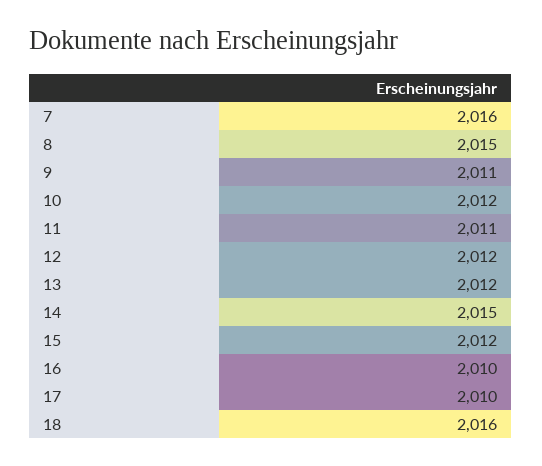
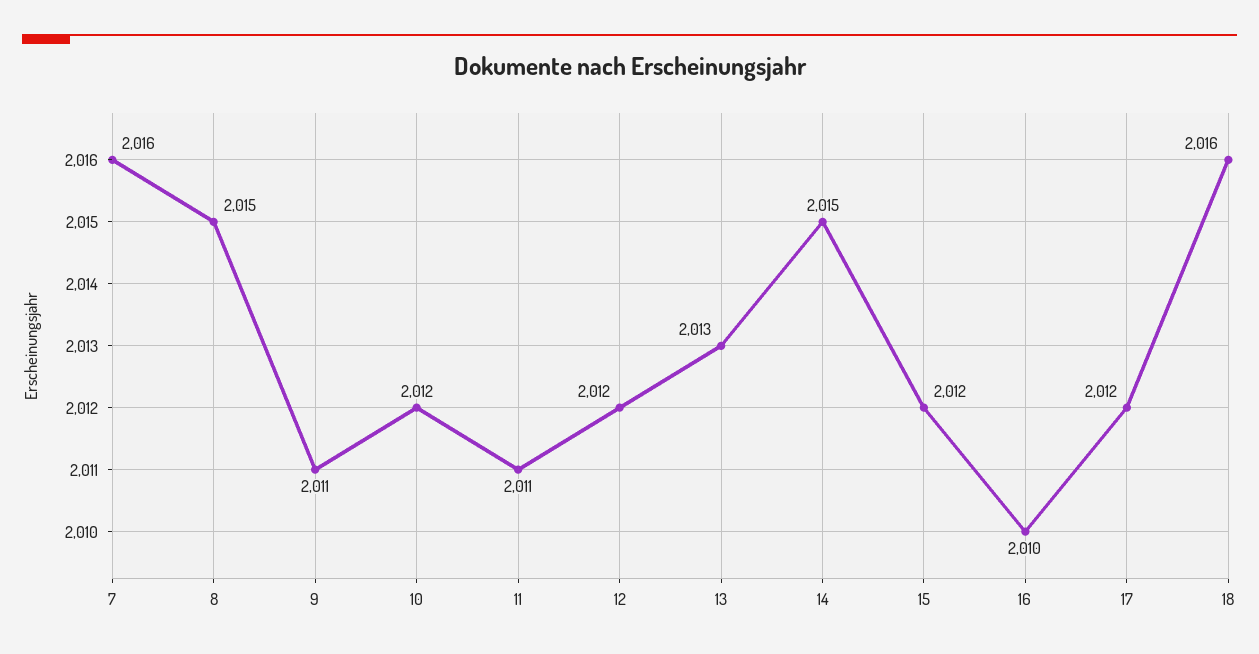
  {
    "7": 2016,
    "8": 2015,
    "9": 2011,
    "10": 2012,
    "11": 2011,
    "12": 2012,
-   "13": 2012,
+   "13": 2013,
    "14": 2015,
    "15": 2012,
    "16": 2010,
-   "17": 2010,
+   "17": 2012,
    "18": 2016
  }

